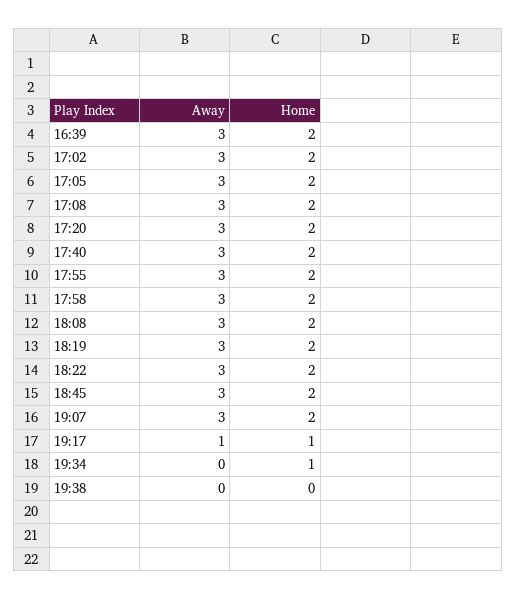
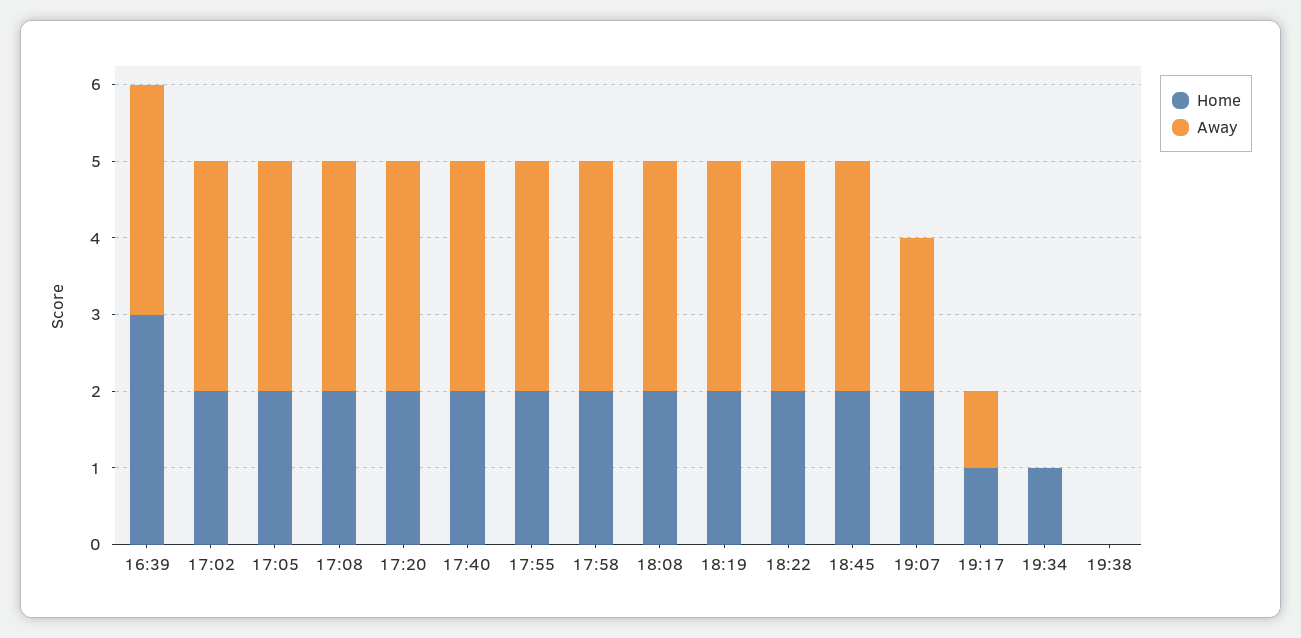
  {
    "Away": {
      "16:39": 3,
      "17:02": 3,
      "17:05": 3,
      "17:08": 3,
      "17:20": 3,
      "17:40": 3,
      "17:55": 3,
      "17:58": 3,
      "18:08": 3,
      "18:19": 3,
      "18:22": 3,
      "18:45": 3,
-     "19:07": 3,
+     "19:07": 2,
      "19:17": 1,
      "19:34": 0,
      "19:38": 0
    },
    "Home": {
-     "16:39": 2,
+     "16:39": 3,
      "17:02": 2,
      "17:05": 2,
      "17:08": 2,
      "17:20": 2,
      "17:40": 2,
      "17:55": 2,
      "17:58": 2,
      "18:08": 2,
      "18:19": 2,
      "18:22": 2,
      "18:45": 2,
      "19:07": 2,
      "19:17": 1,
      "19:34": 1,
      "19:38": 0
    }
  }

